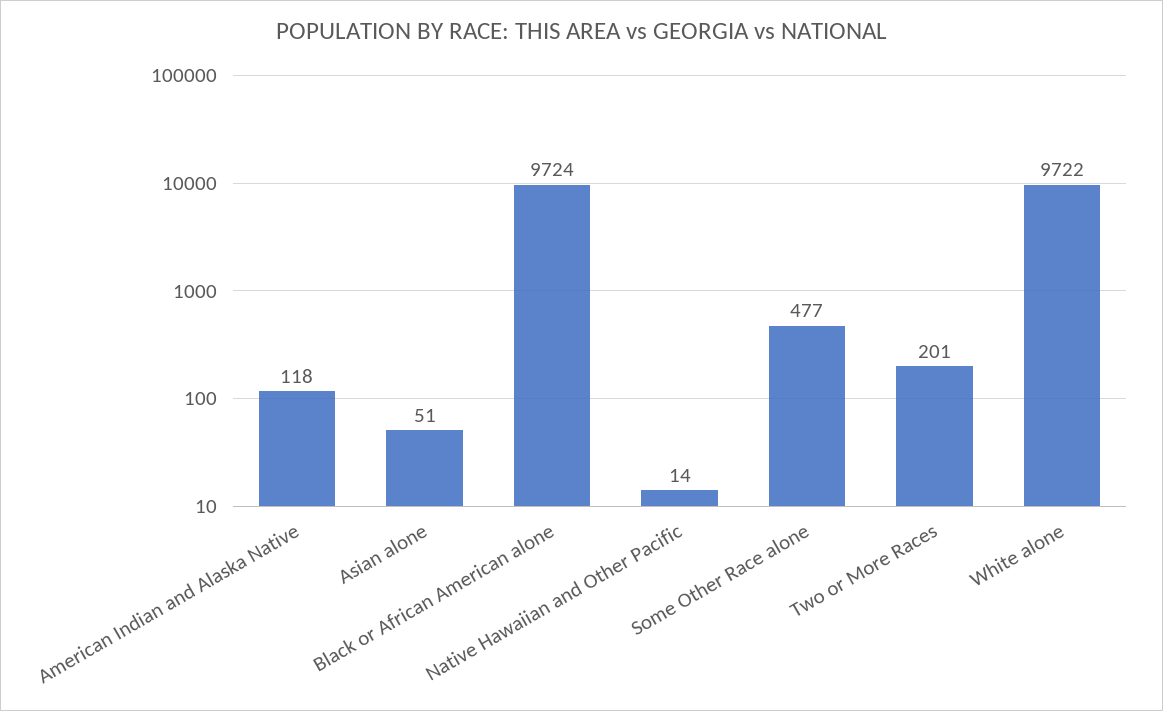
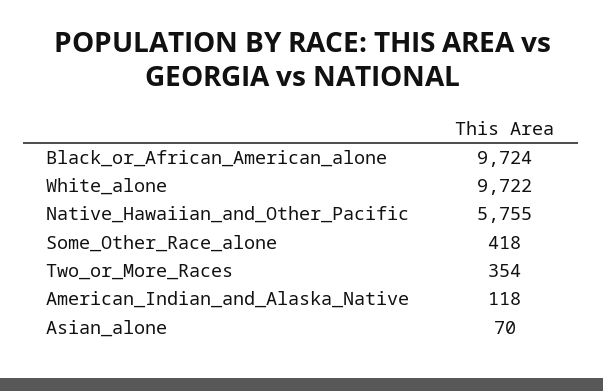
  {
    "American Indian and Alaska Native": 118,
-   "Asian alone": 51,
+   "Asian alone": 70,
    "Black or African American alone": 9724,
-   "Native Hawaiian and Other Pacific": 14,
+   "Native Hawaiian and Other Pacific": 5755,
-   "Some Other Race alone": 477,
+   "Some Other Race alone": 418,
-   "Two or More Races": 201,
+   "Two or More Races": 354,
    "White alone": 9722
  }

